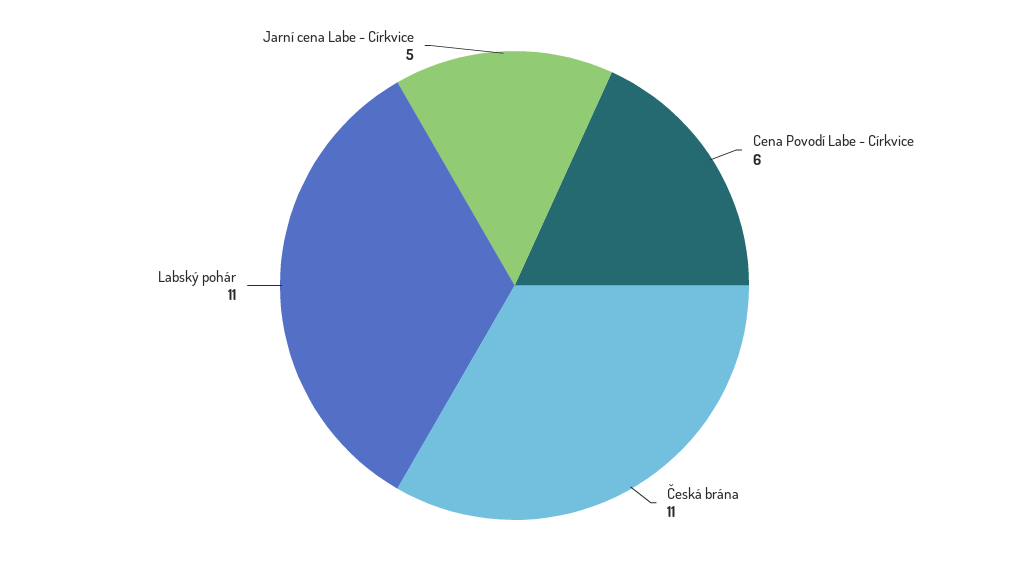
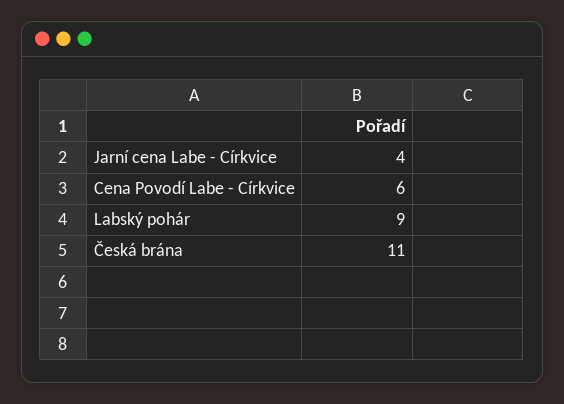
  {
    "Cena Povodí Labe - Církvice": 6,
    "Česká brána": 11,
-   "Labský pohár": 11,
+   "Labský pohár": 9,
-   "Jarní cena Labe - Církvice": 5
+   "Jarní cena Labe - Církvice": 4
  }

